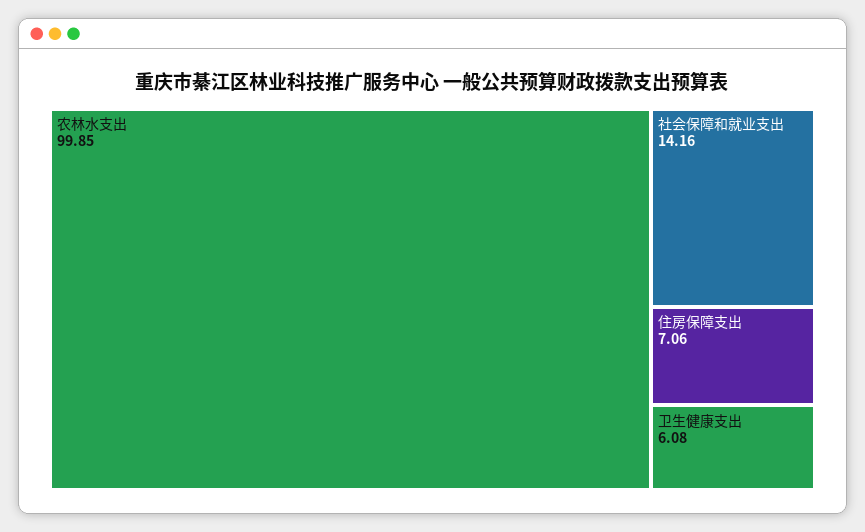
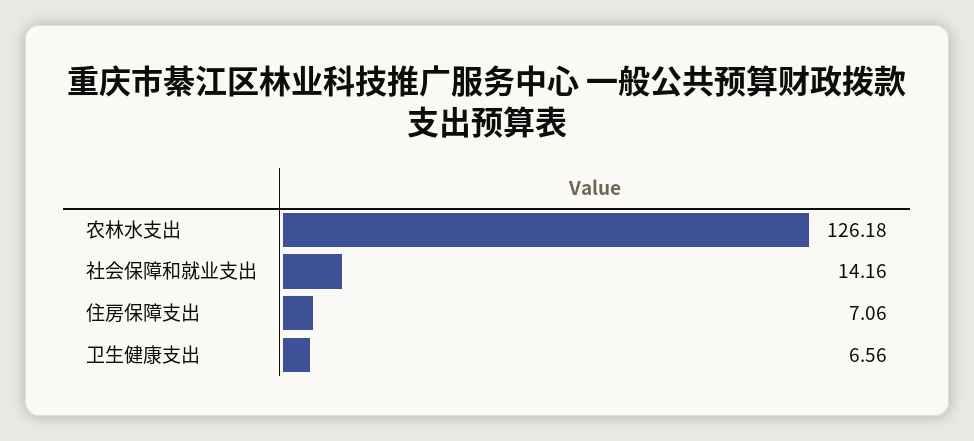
  {
-   "农林水支出": 99.85,
+   "农林水支出": 126.18,
    "社会保障和就业支出": 14.16,
    "住房保障支出": 7.06,
-   "卫生健康支出": 6.08
+   "卫生健康支出": 6.56
  }

